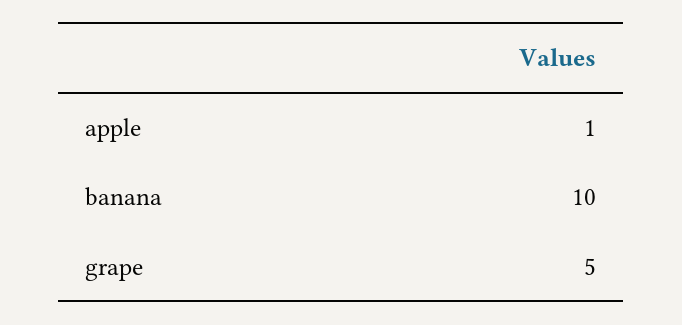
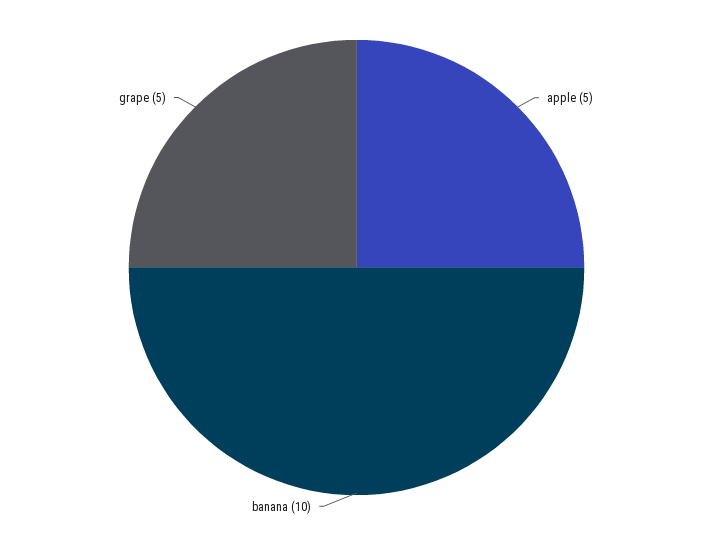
  {
-   "apple": 1,
+   "apple": 5,
    "banana": 10,
    "grape": 5
  }

